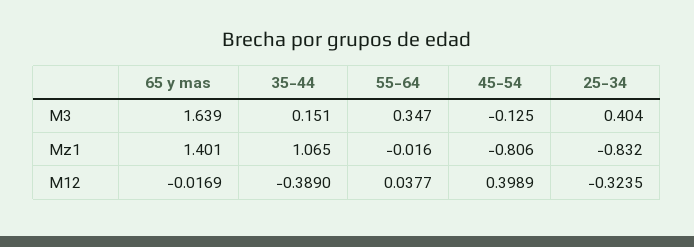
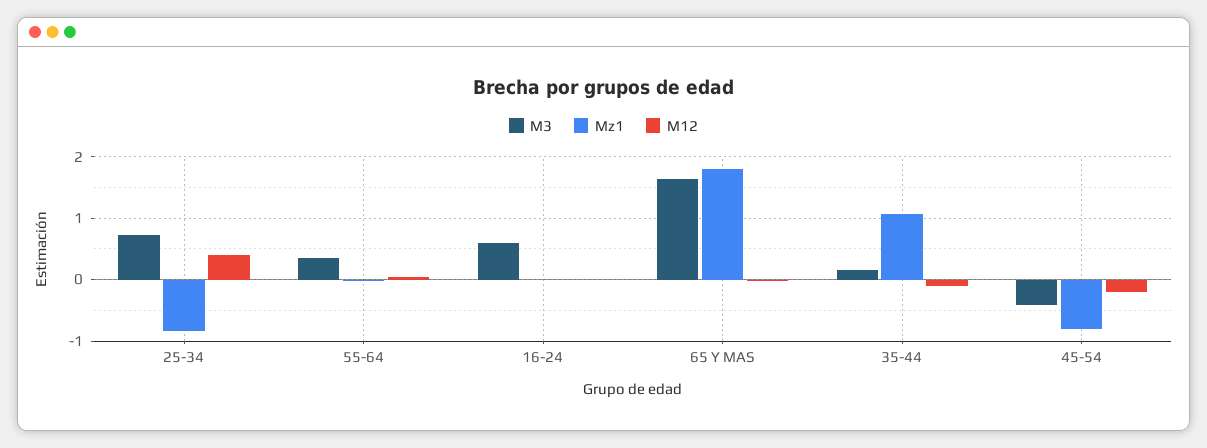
  {
    "M3": {
      "65 y mas": 1.639,
      "35-44": 0.151,
      "55-64": 0.347,
-     "45-54": -0.125,
+     "45-54": -0.4,
-     "25-34": 0.404
+     "25-34": 0.7,
+     "16-24": 0.6
    },
    "Mz1": {
-     "65 y mas": 1.401,
+     "65 y mas": 1.8,
      "35-44": 1.065,
      "55-64": -0.016,
      "45-54": -0.806,
-     "25-34": -0.832
+     "25-34": -0.832,
+     "16-24": 0
    },
    "M12": {
      "65 y mas": -0.0169,
-     "35-44": -0.389,
+     "35-44": -0.1,
      "55-64": 0.0377,
-     "45-54": 0.3989,
+     "45-54": -0.2,
-     "25-34": -0.3235
+     "25-34": 0.4,
+     "16-24": 0
    }
  }

